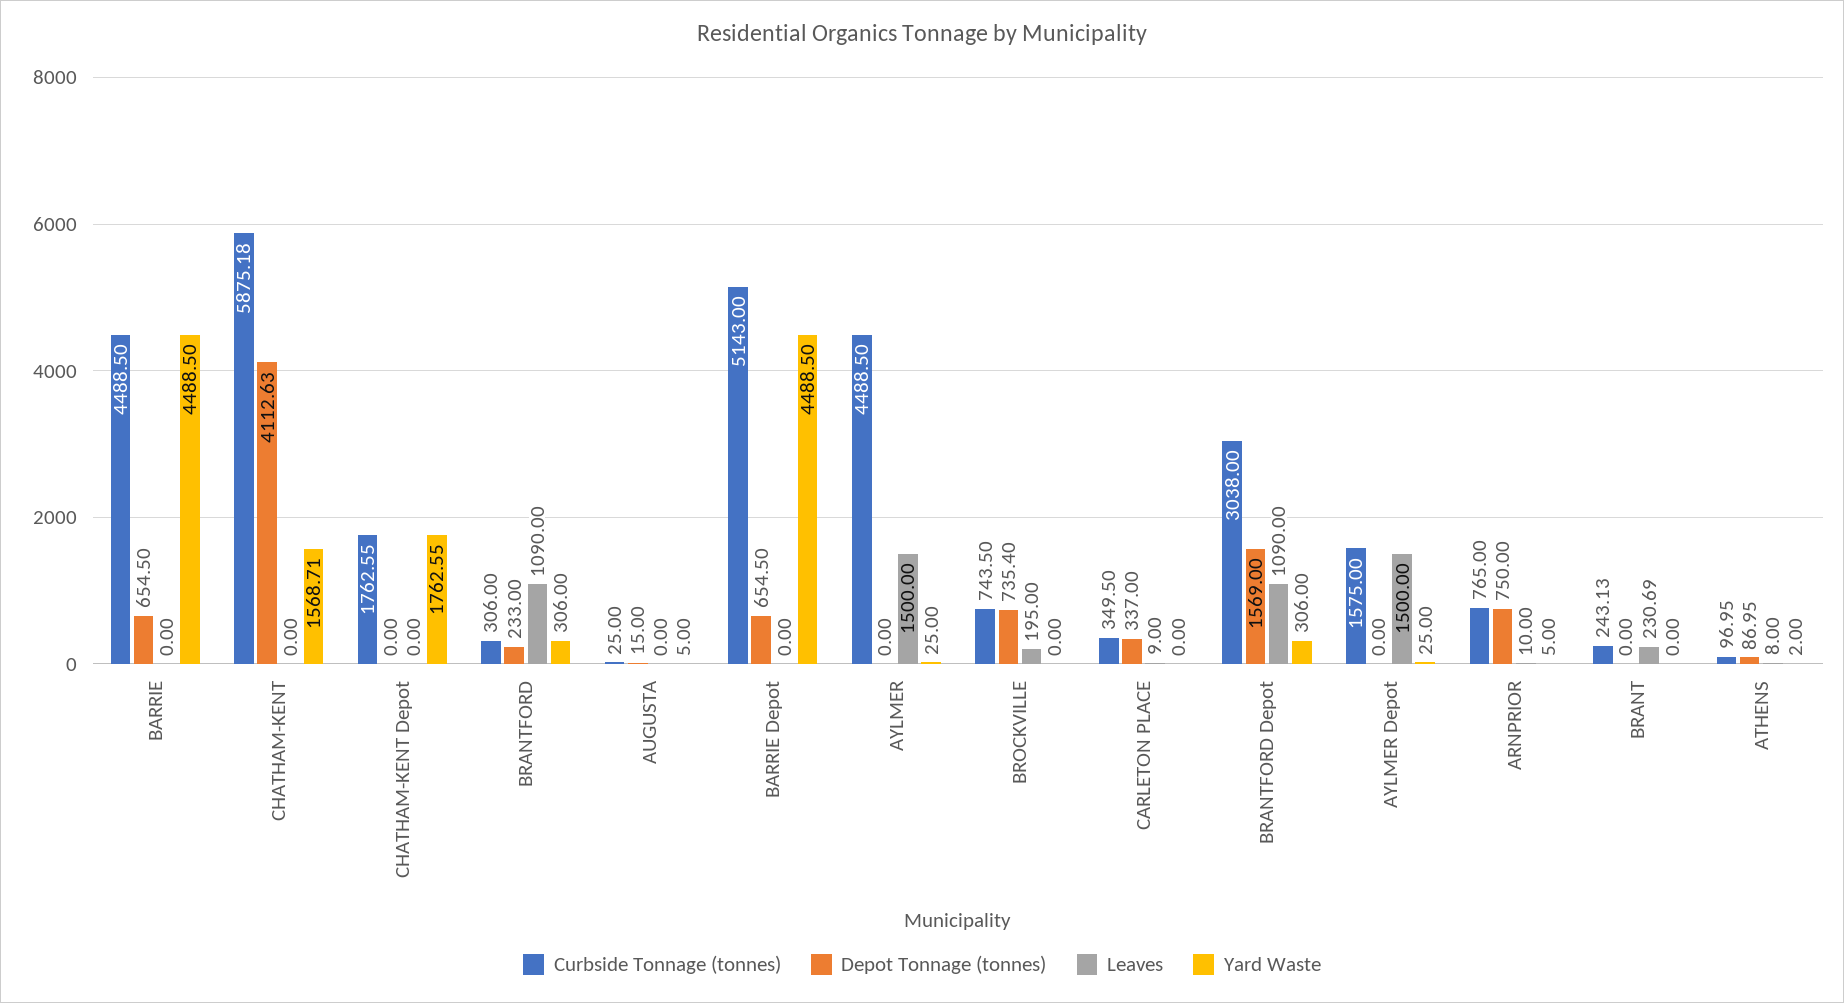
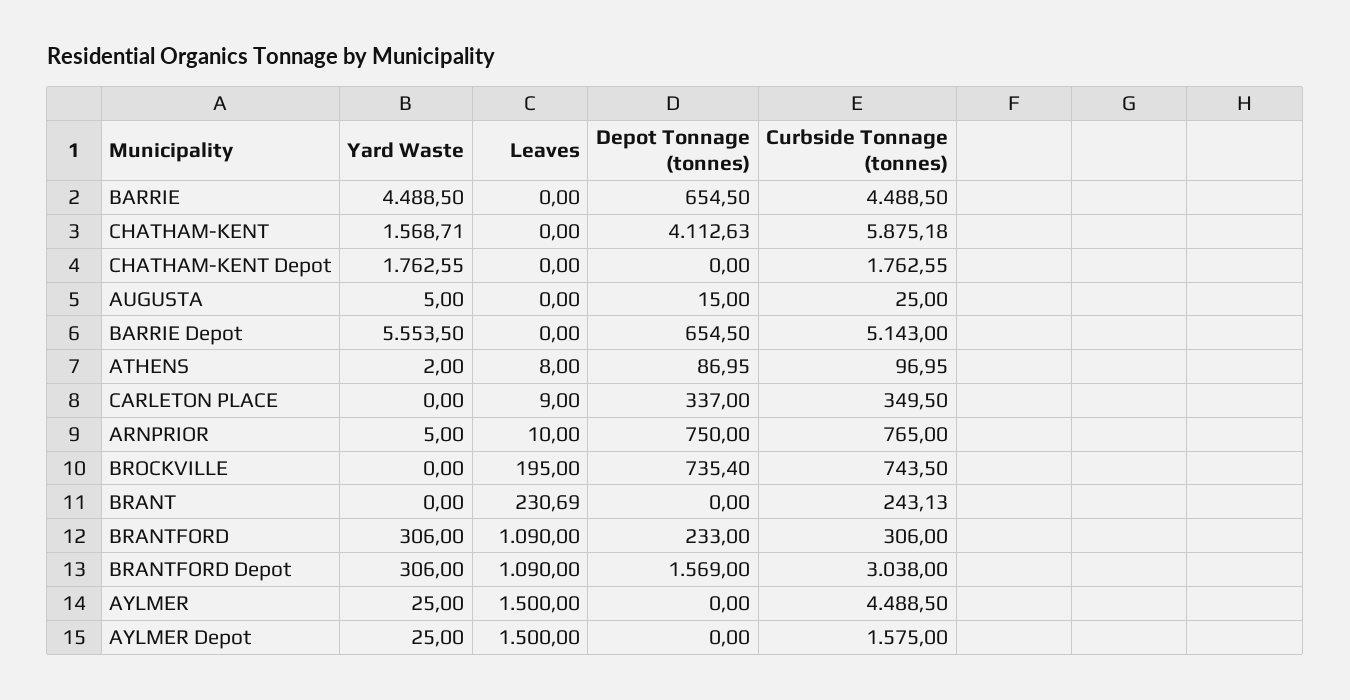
  {
    "Curbside Tonnage (tonnes)": {
      "BARRIE": 4488.5,
      "CHATHAM-KENT": 5875.18,
      "CHATHAM-KENT Depot": 1762.55,
      "BRANTFORD": 306,
      "AUGUSTA": 25,
      "BARRIE Depot": 5143,
      "AYLMER": 4488.5,
      "BROCKVILLE": 743.5,
      "CARLETON PLACE": 349.5,
      "BRANTFORD Depot": 3038,
      "AYLMER Depot": 1575,
      "ARNPRIOR": 765,
      "BRANT": 243.13,
      "ATHENS": 96.95
    },
    "Depot Tonnage (tonnes)": {
      "BARRIE": 654.5,
      "CHATHAM-KENT": 4112.63,
      "CHATHAM-KENT Depot": 0,
      "BRANTFORD": 233,
      "AUGUSTA": 15,
      "BARRIE Depot": 654.5,
      "AYLMER": 0,
      "BROCKVILLE": 735.4,
      "CARLETON PLACE": 337,
      "BRANTFORD Depot": 1569,
      "AYLMER Depot": 0,
      "ARNPRIOR": 750,
      "BRANT": 0,
      "ATHENS": 86.95
    },
    "Leaves": {
      "BARRIE": 0,
      "CHATHAM-KENT": 0,
      "CHATHAM-KENT Depot": 0,
      "BRANTFORD": 1090,
      "AUGUSTA": 0,
      "BARRIE Depot": 0,
      "AYLMER": 1500,
      "BROCKVILLE": 195,
      "CARLETON PLACE": 9,
      "BRANTFORD Depot": 1090,
      "AYLMER Depot": 1500,
      "ARNPRIOR": 10,
      "BRANT": 230.69,
      "ATHENS": 8
    },
    "Yard Waste": {
      "BARRIE": 4488.5,
      "CHATHAM-KENT": 1568.71,
      "CHATHAM-KENT Depot": 1762.55,
      "BRANTFORD": 306,
      "AUGUSTA": 5,
-     "BARRIE Depot": 4488.5,
+     "BARRIE Depot": 5553.5,
      "AYLMER": 25,
      "BROCKVILLE": 0,
      "CARLETON PLACE": 0,
      "BRANTFORD Depot": 306,
      "AYLMER Depot": 25,
      "ARNPRIOR": 5,
      "BRANT": 0,
      "ATHENS": 2
    }
  }

